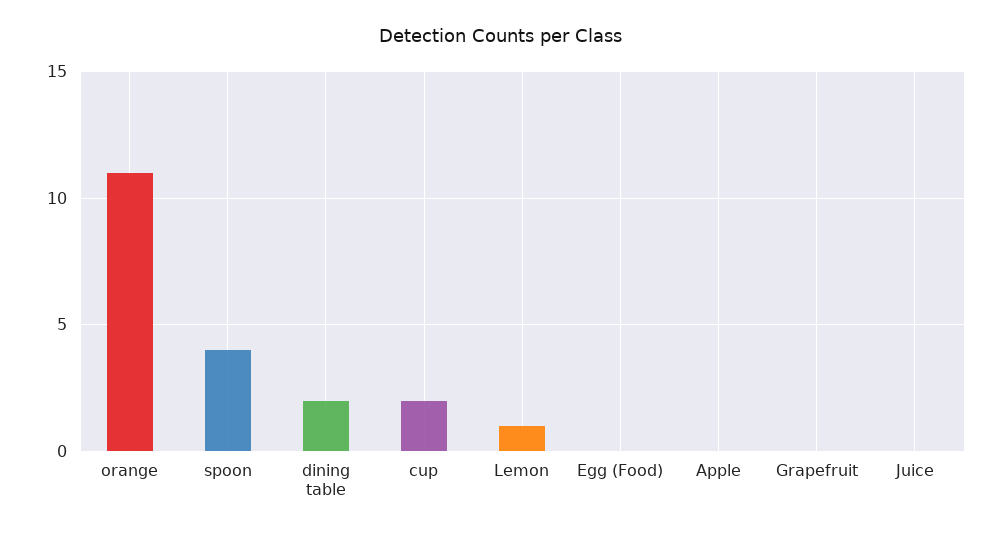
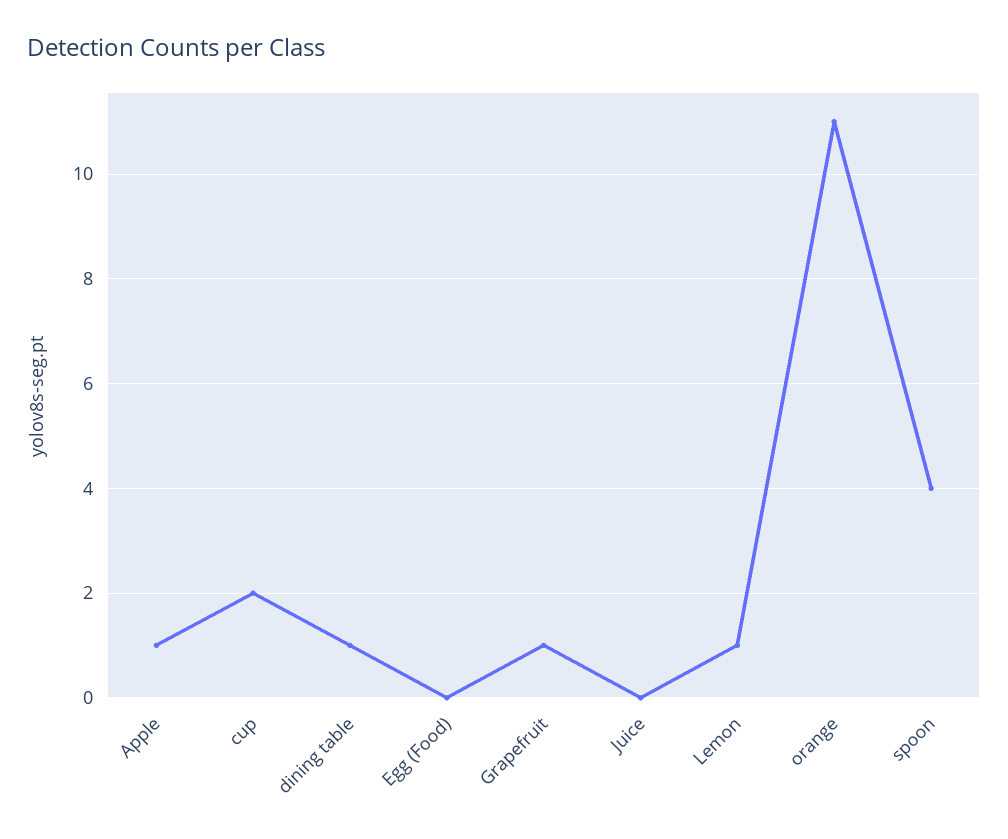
  {
    "orange": 11,
    "spoon": 4,
-   "dining table": 2,
+   "dining table": 1,
    "cup": 2,
    "Lemon": 1,
    "Egg (Food)": 0,
-   "Apple": 0,
+   "Apple": 1,
-   "Grapefruit": 0,
+   "Grapefruit": 1,
    "Juice": 0
  }

